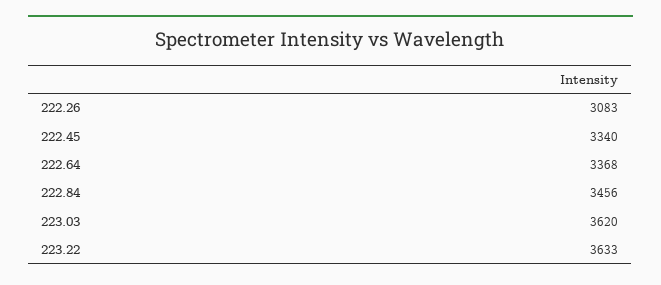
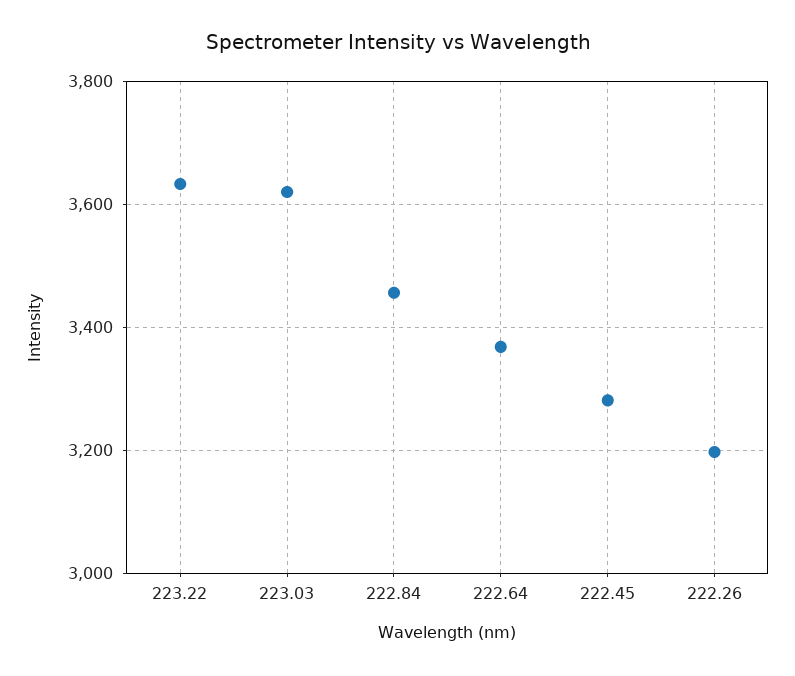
  {
-   "222.26": 3083,
+   "222.26": 3200,
-   "222.45": 3340,
+   "222.45": 3280,
    "222.64": 3368,
    "222.84": 3456,
    "223.03": 3620,
    "223.22": 3633
  }

